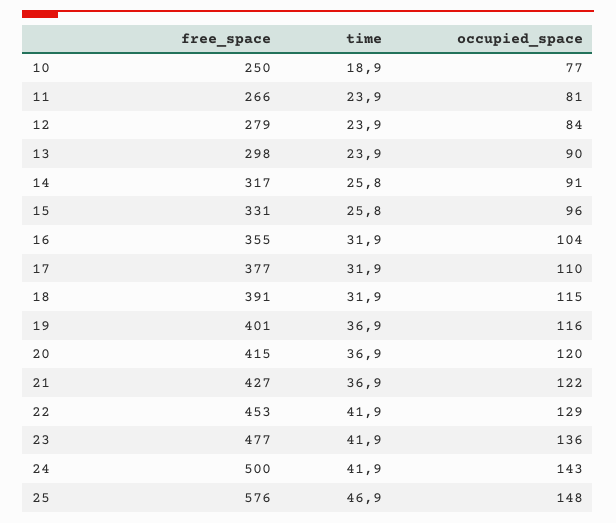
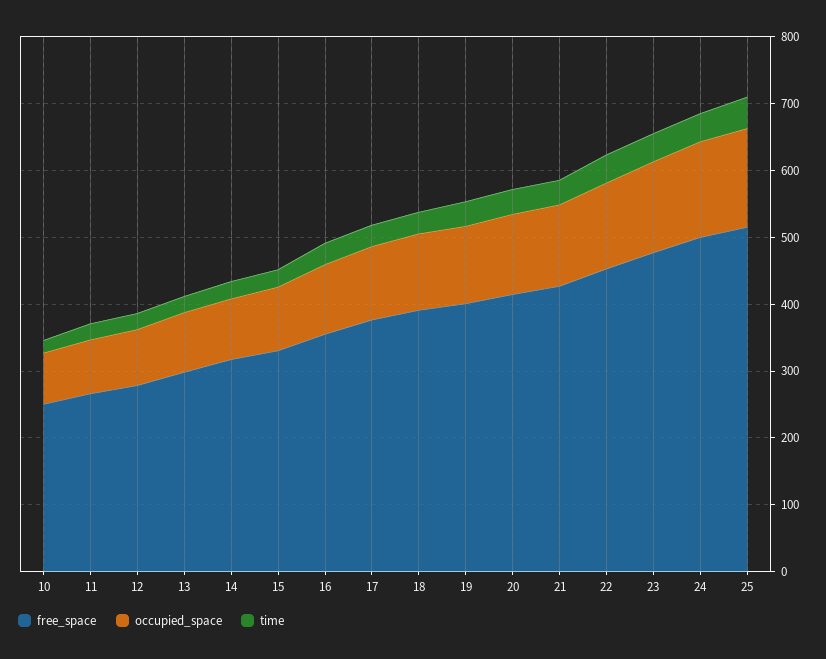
  {
    "free_space": {
      "10": 250,
      "11": 266,
      "12": 279,
      "13": 298,
      "14": 317,
      "15": 331,
      "16": 355,
      "17": 377,
      "18": 391,
      "19": 401,
      "20": 415,
      "21": 427,
      "22": 453,
      "23": 477,
      "24": 500,
-     "25": 576
+     "25": 520
    },
    "time": {
      "10": 18.9,
      "11": 23.9,
      "12": 23.9,
      "13": 23.9,
      "14": 25.8,
      "15": 25.8,
      "16": 31.9,
      "17": 31.9,
      "18": 31.9,
      "19": 36.9,
      "20": 36.9,
      "21": 36.9,
      "22": 41.9,
      "23": 41.9,
      "24": 41.9,
      "25": 46.9
    },
    "occupied_space": {
      "10": 77,
      "11": 81,
      "12": 84,
      "13": 90,
      "14": 91,
      "15": 96,
      "16": 104,
      "17": 110,
      "18": 115,
      "19": 116,
      "20": 120,
      "21": 122,
      "22": 129,
      "23": 136,
      "24": 143,
      "25": 148
    }
  }

